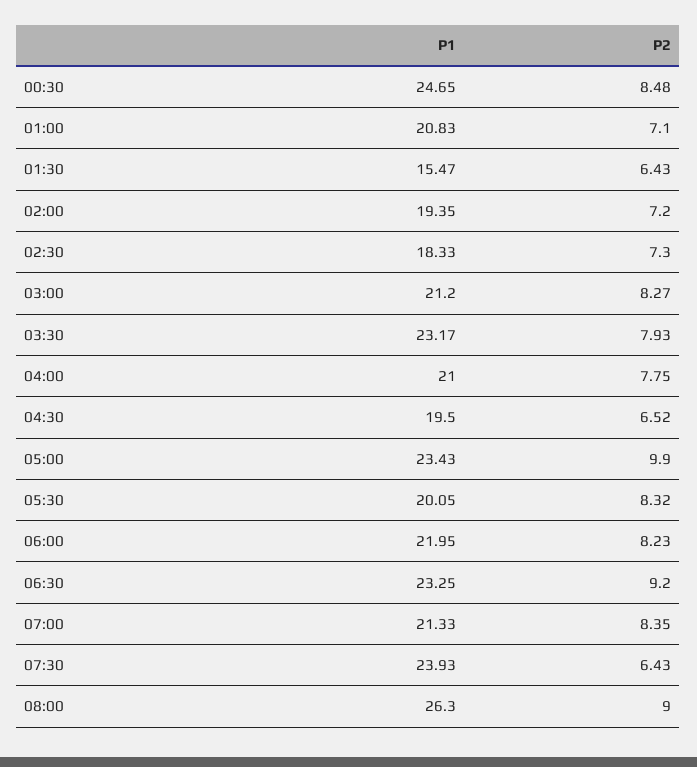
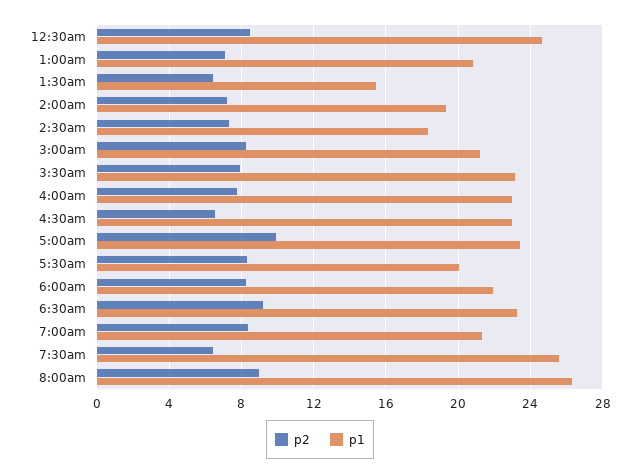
  {
    "P1": {
      "00:30": 24.65,
      "01:00": 20.83,
      "01:30": 15.47,
      "02:00": 19.35,
      "02:30": 18.33,
      "03:00": 21.2,
      "03:30": 23.17,
-     "04:00": 21,
+     "04:00": 23,
-     "04:30": 19.5,
+     "04:30": 23,
      "05:00": 23.43,
      "05:30": 20.05,
      "06:00": 21.95,
      "06:30": 23.25,
      "07:00": 21.33,
-     "07:30": 23.93,
+     "07:30": 25.5,
      "08:00": 26.3
    },
    "P2": {
      "00:30": 8.48,
      "01:00": 7.1,
      "01:30": 6.43,
      "02:00": 7.2,
      "02:30": 7.3,
      "03:00": 8.27,
      "03:30": 7.93,
      "04:00": 7.75,
      "04:30": 6.52,
      "05:00": 9.9,
      "05:30": 8.32,
      "06:00": 8.23,
      "06:30": 9.2,
      "07:00": 8.35,
      "07:30": 6.43,
      "08:00": 9
    }
  }

